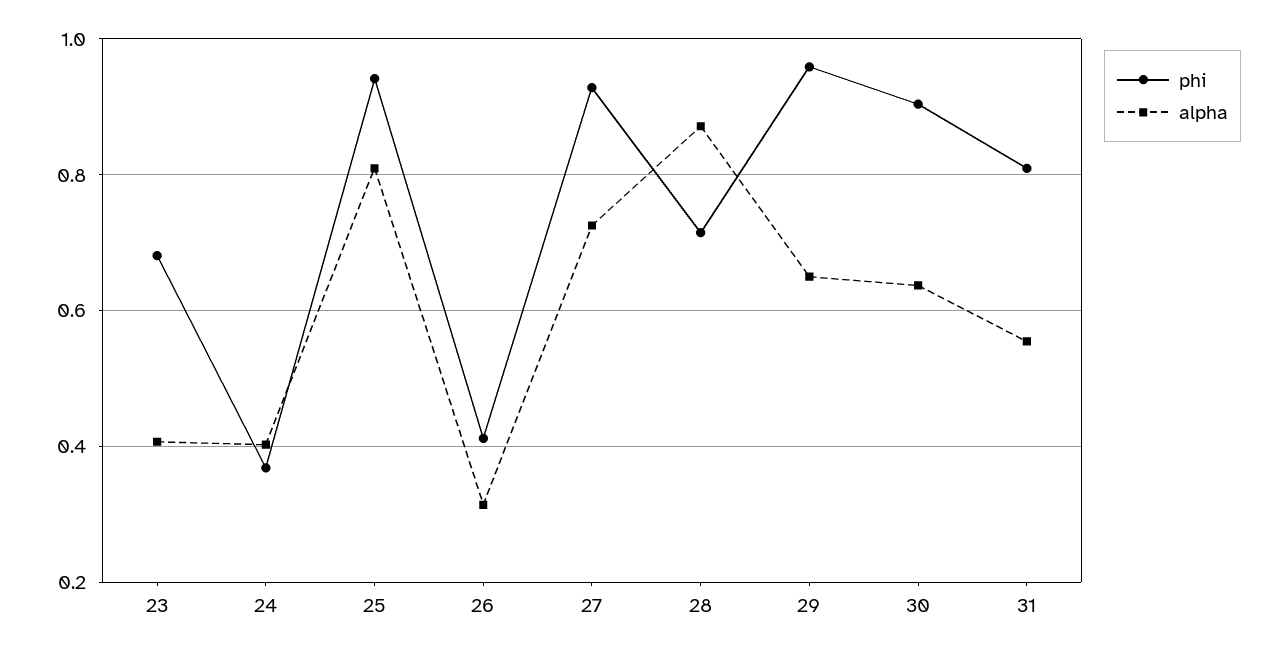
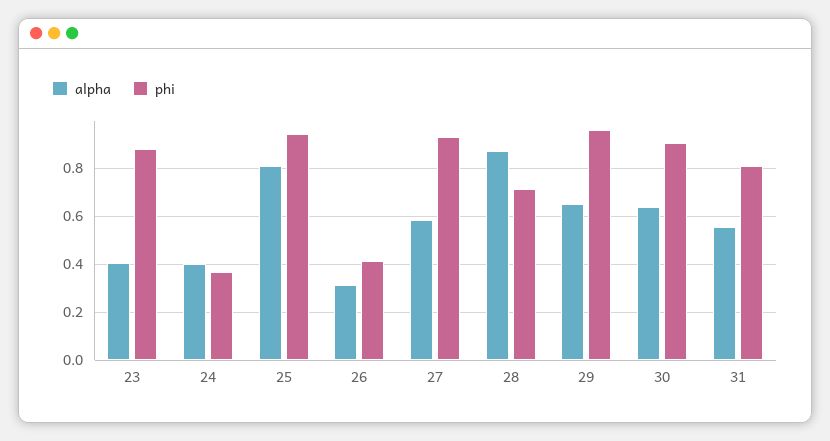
  {
    "phi": {
-     "23": 0.68,
+     "23": 0.875,
      "24": 0.36,
      "25": 0.94,
      "26": 0.42,
      "27": 0.92,
      "28": 0.72,
      "29": 0.96,
      "30": 0.9,
      "31": 0.8
    },
    "alpha": {
      "23": 0.4,
      "24": 0.4,
      "25": 0.8,
      "26": 0.32,
-     "27": 0.72,
+     "27": 0.575,
      "28": 0.88,
      "29": 0.66,
      "30": 0.64,
      "31": 0.56
    }
  }

